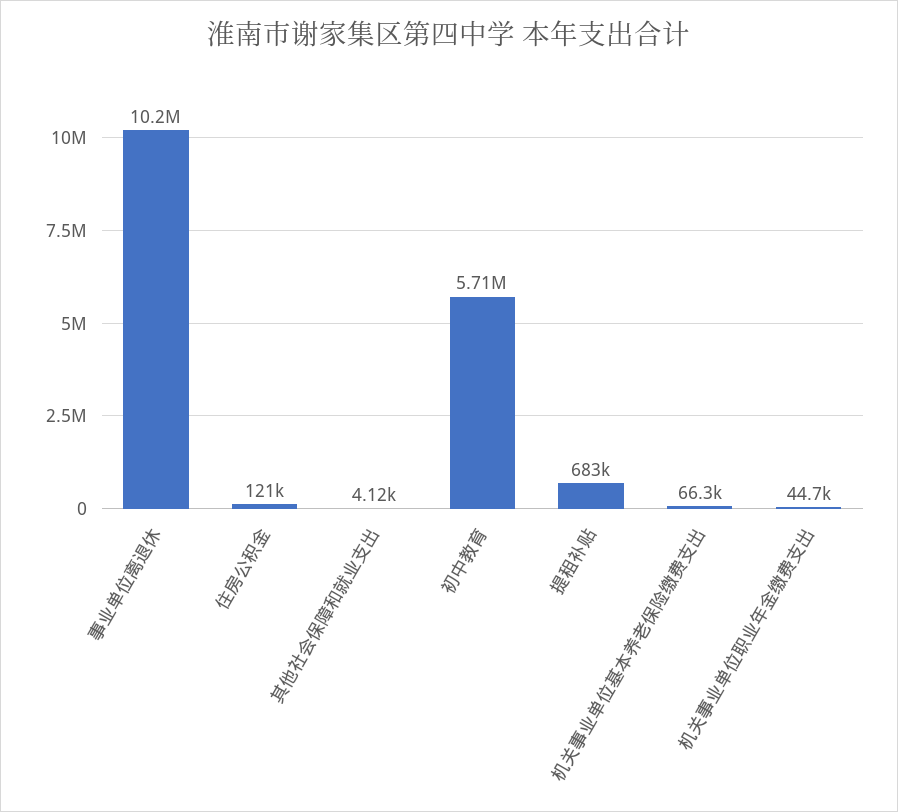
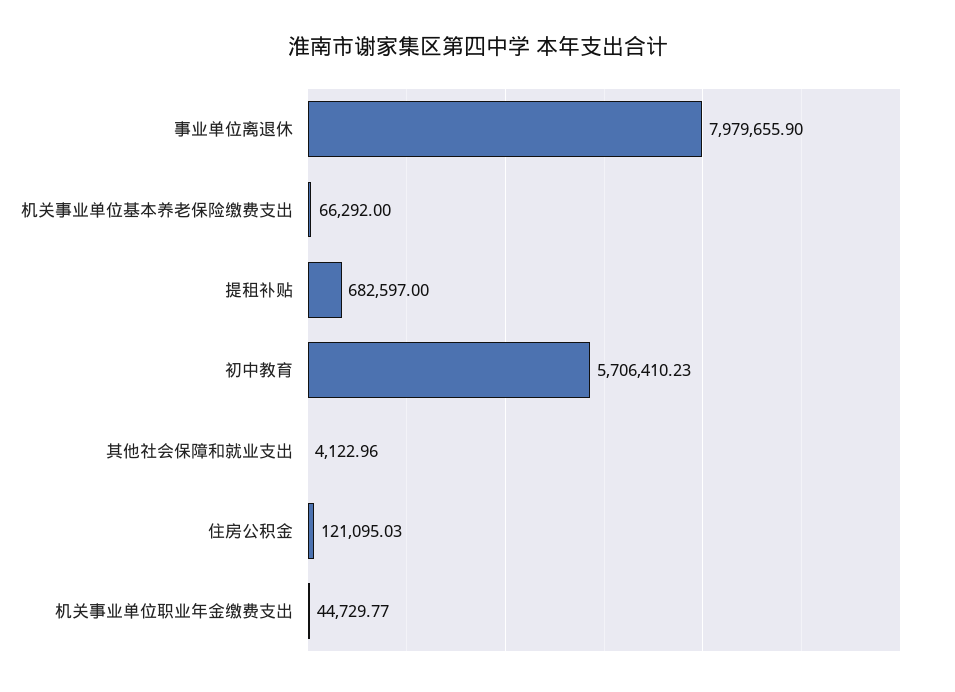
  {
-   "事业单位离退休": 10200000,
+   "事业单位离退休": 7979655.9,
    "住房公积金": 121095.03,
    "其他社会保障和就业支出": 4122.96,
    "初中教育": 5706410.23,
    "提租补贴": 682597,
    "机关事业单位基本养老保险缴费支出": 66292,
    "机关事业单位职业年金缴费支出": 44729.77
  }

